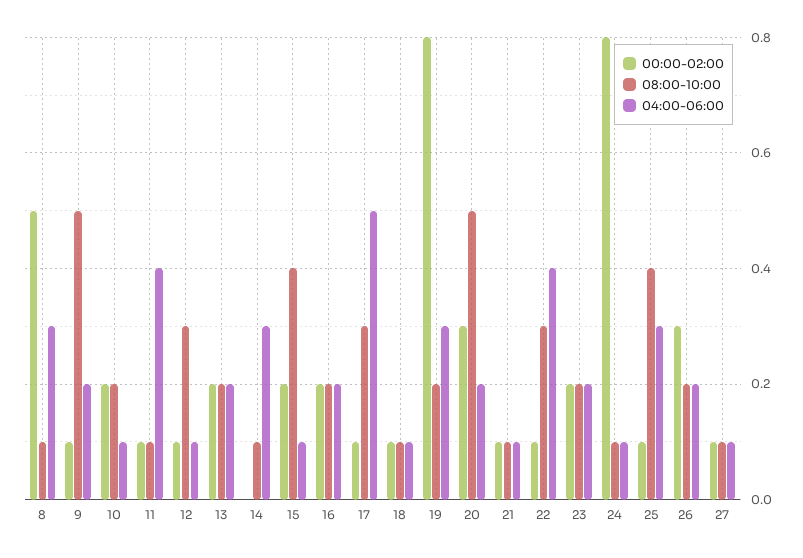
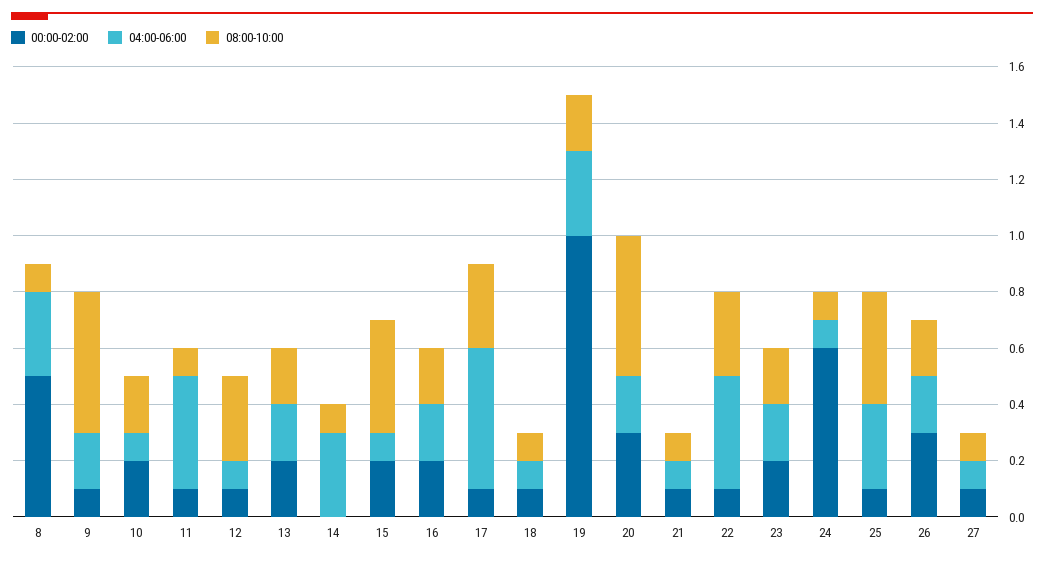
  {
    "00:00-02:00": {
      "8": 0.5,
      "9": 0.1,
      "10": 0.2,
      "11": 0.1,
      "12": 0.1,
      "13": 0.2,
      "14": 0,
      "15": 0.2,
      "16": 0.2,
      "17": 0.1,
      "18": 0.1,
-     "19": 0.8,
+     "19": 1,
      "20": 0.3,
      "21": 0.1,
      "22": 0.1,
      "23": 0.2,
-     "24": 0.8,
+     "24": 0.6,
      "25": 0.1,
      "26": 0.3,
      "27": 0.1
    },
    "08:00-10:00": {
      "8": 0.1,
      "9": 0.5,
      "10": 0.2,
      "11": 0.1,
      "12": 0.3,
      "13": 0.2,
      "14": 0.1,
      "15": 0.4,
      "16": 0.2,
      "17": 0.3,
      "18": 0.1,
      "19": 0.2,
      "20": 0.5,
      "21": 0.1,
      "22": 0.3,
      "23": 0.2,
      "24": 0.1,
      "25": 0.4,
      "26": 0.2,
      "27": 0.1
    },
    "04:00-06:00": {
      "8": 0.3,
      "9": 0.2,
      "10": 0.1,
      "11": 0.4,
      "12": 0.1,
      "13": 0.2,
      "14": 0.3,
      "15": 0.1,
      "16": 0.2,
      "17": 0.5,
      "18": 0.1,
      "19": 0.3,
      "20": 0.2,
      "21": 0.1,
      "22": 0.4,
      "23": 0.2,
      "24": 0.1,
      "25": 0.3,
      "26": 0.2,
      "27": 0.1
    }
  }

